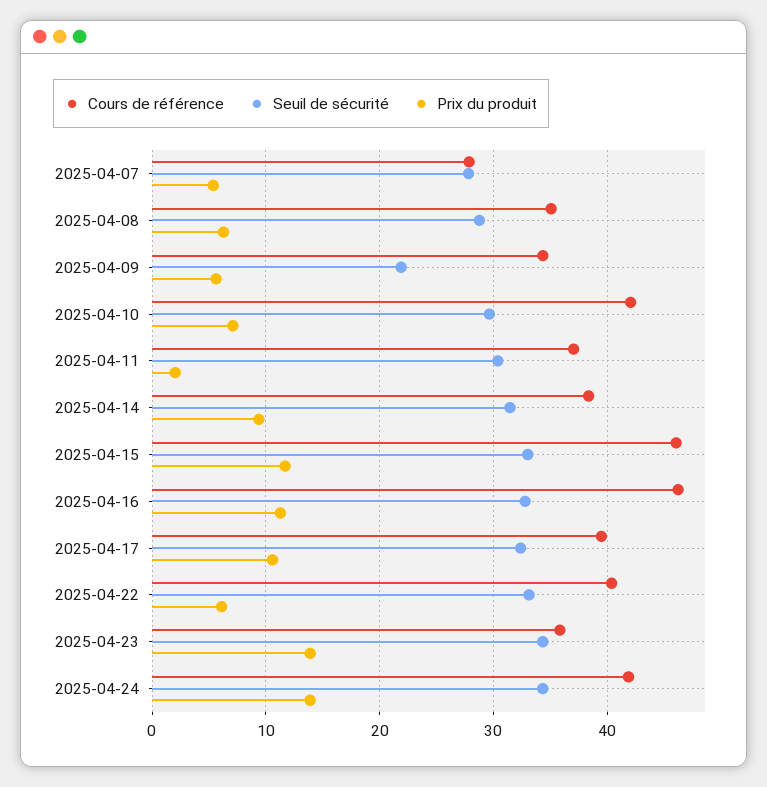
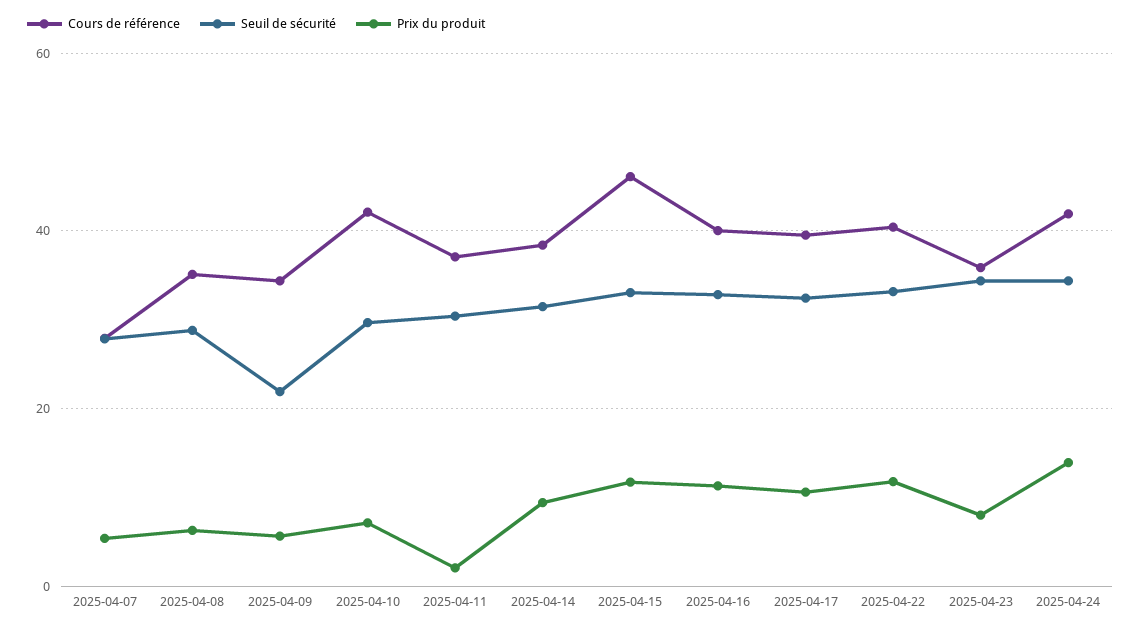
  {
    "Cours de référence": {
      "2025-04-07": 28,
      "2025-04-08": 35,
      "2025-04-09": 34,
      "2025-04-10": 42,
      "2025-04-11": 37,
      "2025-04-14": 38,
      "2025-04-15": 46,
-     "2025-04-16": 46,
+     "2025-04-16": 40,
      "2025-04-17": 40,
      "2025-04-22": 40,
      "2025-04-23": 36,
      "2025-04-24": 42
    },
    "Seuil de sécurité": {
      "2025-04-07": 28,
      "2025-04-08": 29,
      "2025-04-09": 22,
      "2025-04-10": 30,
      "2025-04-11": 30,
      "2025-04-14": 31,
      "2025-04-15": 33,
      "2025-04-16": 33,
      "2025-04-17": 32,
      "2025-04-22": 33,
      "2025-04-23": 34,
      "2025-04-24": 34
    },
    "Prix du produit": {
      "2025-04-07": 5,
      "2025-04-08": 6,
      "2025-04-09": 6,
      "2025-04-10": 7,
      "2025-04-11": 2,
      "2025-04-14": 9,
      "2025-04-15": 12,
      "2025-04-16": 11,
      "2025-04-17": 11,
-     "2025-04-22": 6,
+     "2025-04-22": 12,
-     "2025-04-23": 14,
+     "2025-04-23": 8,
      "2025-04-24": 14
    }
  }

